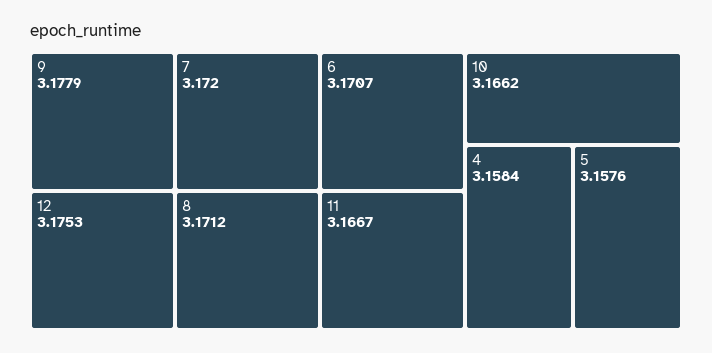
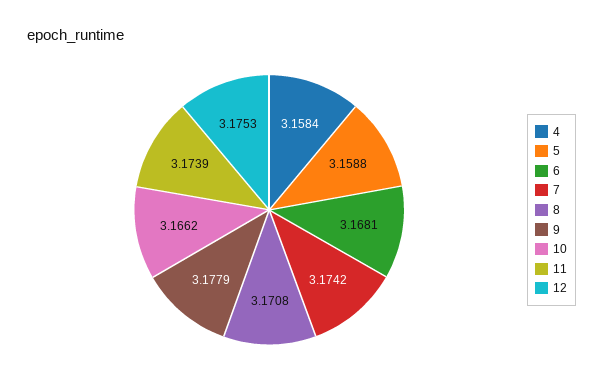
  {
    "9": 3.1779,
    "12": 3.1753,
-   "7": 3.172,
+   "7": 3.1742,
-   "8": 3.1712,
+   "8": 3.1708,
-   "6": 3.1707,
+   "6": 3.1681,
-   "11": 3.1667,
+   "11": 3.1739,
    "10": 3.1662,
    "4": 3.1584,
-   "5": 3.1576
+   "5": 3.1588
  }

